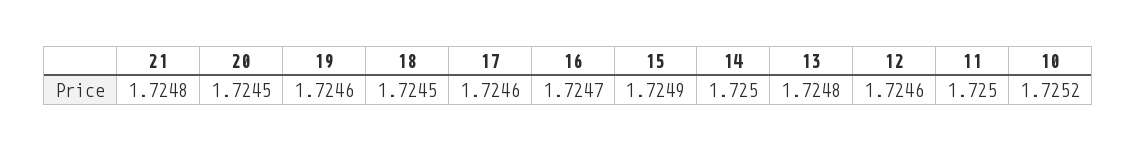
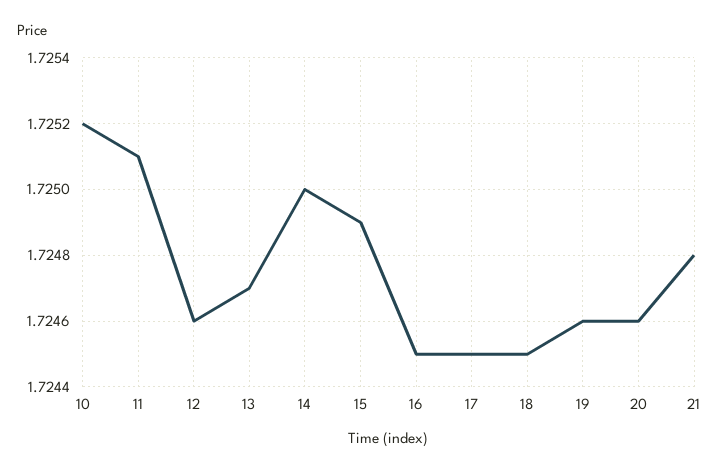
  {
    "21": 1.7248,
-   "20": 1.7245,
+   "20": 1.7246,
    "19": 1.7246,
    "18": 1.7245,
-   "17": 1.7246,
+   "17": 1.7245,
-   "16": 1.7247,
+   "16": 1.7245,
    "15": 1.7249,
    "14": 1.725,
-   "13": 1.7248,
+   "13": 1.7247,
    "12": 1.7246,
-   "11": 1.725,
+   "11": 1.7251,
    "10": 1.7252
  }

